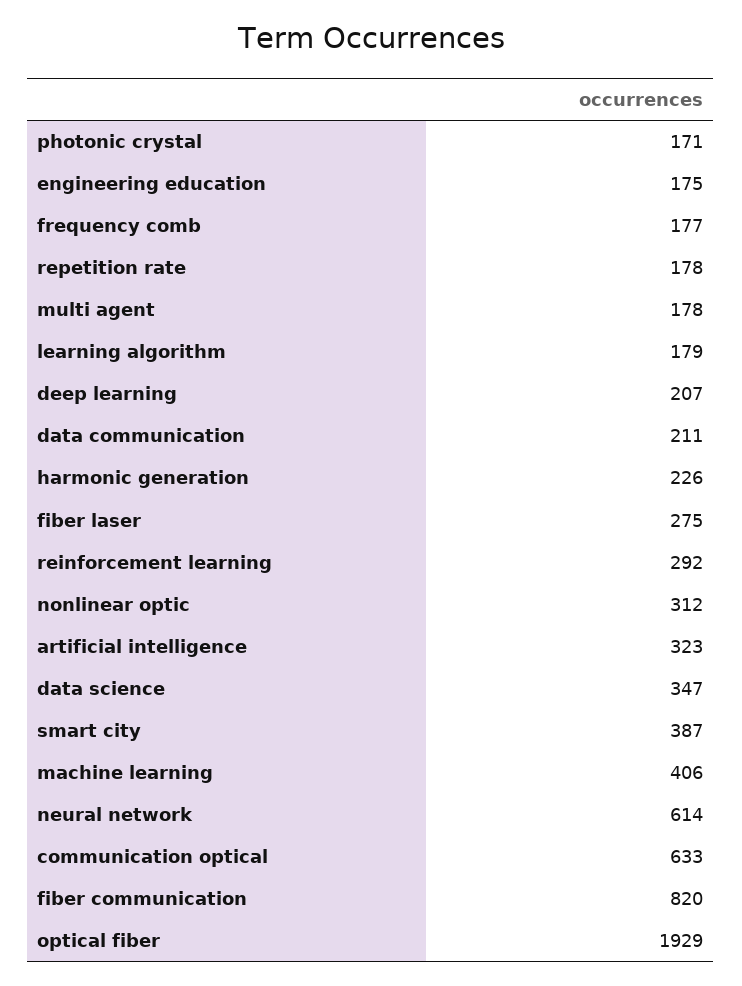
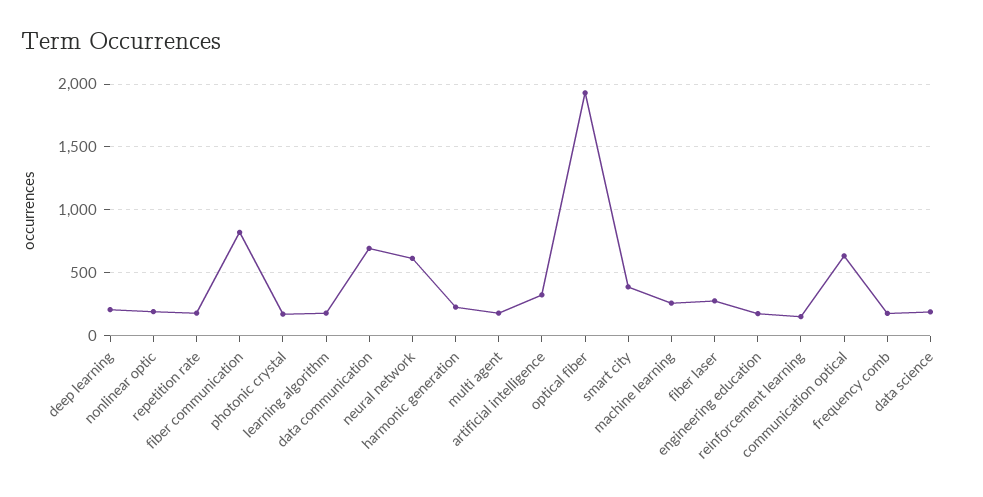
  {
    "photonic crystal": 171,
    "engineering education": 175,
    "frequency comb": 177,
    "repetition rate": 178,
    "multi agent": 178,
    "learning algorithm": 179,
    "deep learning": 207,
-   "data communication": 211,
+   "data communication": 700,
    "harmonic generation": 226,
    "fiber laser": 275,
-   "reinforcement learning": 292,
+   "reinforcement learning": 150,
-   "nonlinear optic": 312,
+   "nonlinear optic": 200,
    "artificial intelligence": 323,
-   "data science": 347,
+   "data science": 200,
    "smart city": 387,
-   "machine learning": 406,
+   "machine learning": 250,
    "neural network": 614,
    "communication optical": 633,
    "fiber communication": 820,
    "optical fiber": 1929
  }

